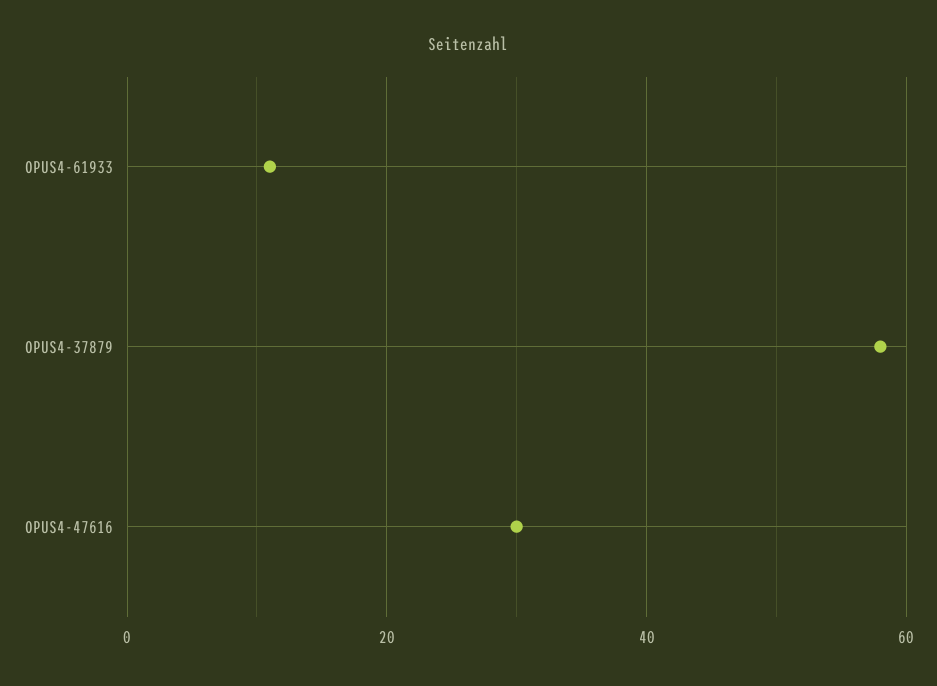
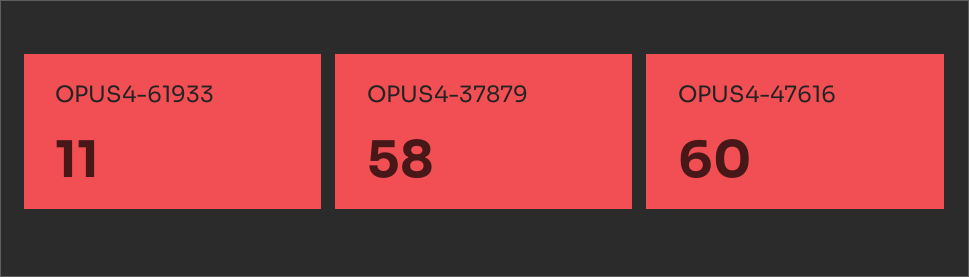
  {
    "OPUS4-61933": 11,
    "OPUS4-37879": 58,
-   "OPUS4-47616": 30
+   "OPUS4-47616": 60
  }

